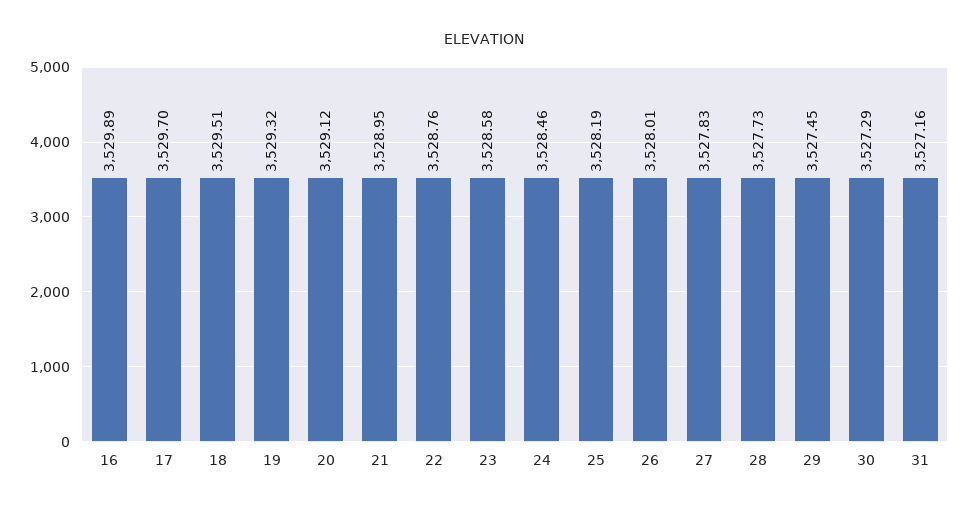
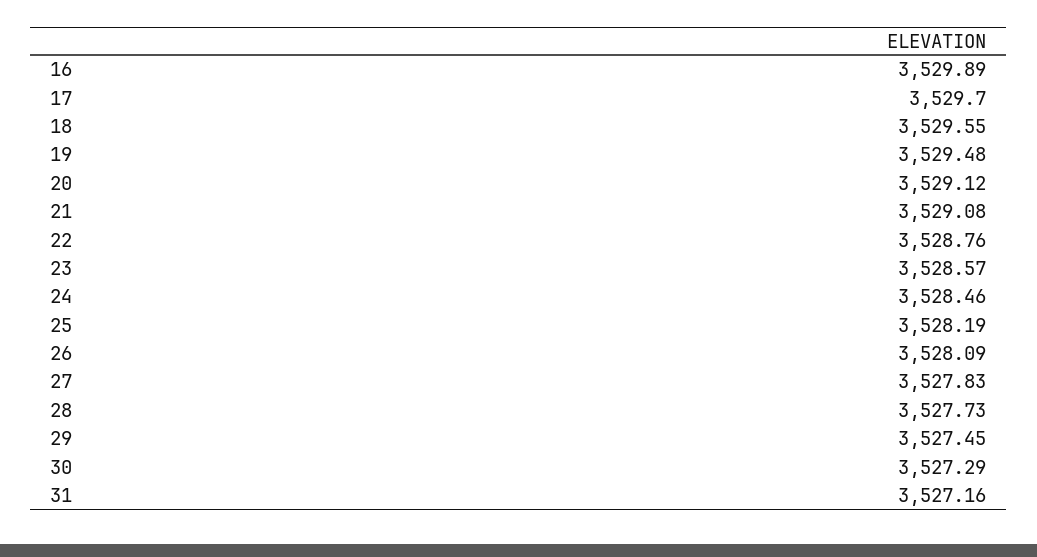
  {
    "16": 3529.89,
    "17": 3529.7,
-   "18": 3529.51,
+   "18": 3529.55,
-   "19": 3529.32,
+   "19": 3529.48,
    "20": 3529.12,
-   "21": 3528.95,
+   "21": 3529.08,
    "22": 3528.76,
-   "23": 3528.58,
+   "23": 3528.57,
    "24": 3528.46,
    "25": 3528.19,
-   "26": 3528.01,
+   "26": 3528.09,
    "27": 3527.83,
    "28": 3527.73,
    "29": 3527.45,
    "30": 3527.29,
    "31": 3527.16
  }

